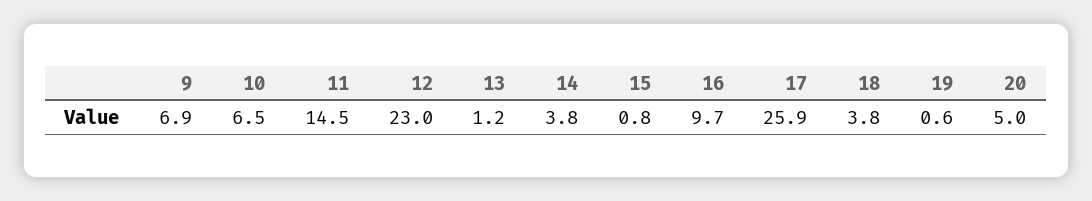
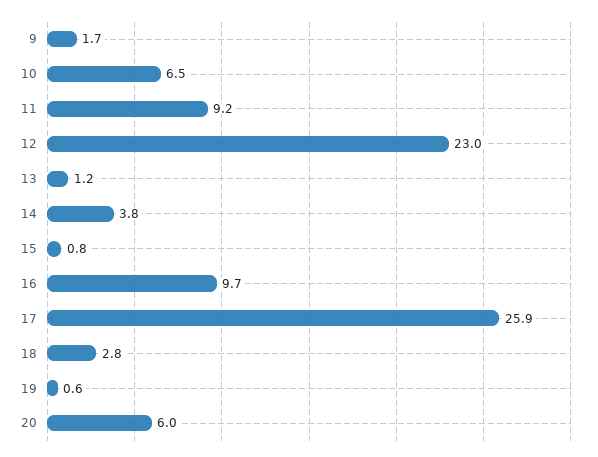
  {
-   "9": 6.9,
+   "9": 1.7,
    "10": 6.5,
-   "11": 14.5,
+   "11": 9.2,
    "12": 23,
    "13": 1.2,
    "14": 3.8,
    "15": 0.8,
    "16": 9.7,
    "17": 25.9,
-   "18": 3.8,
+   "18": 2.8,
    "19": 0.6,
-   "20": 5
+   "20": 6
  }

